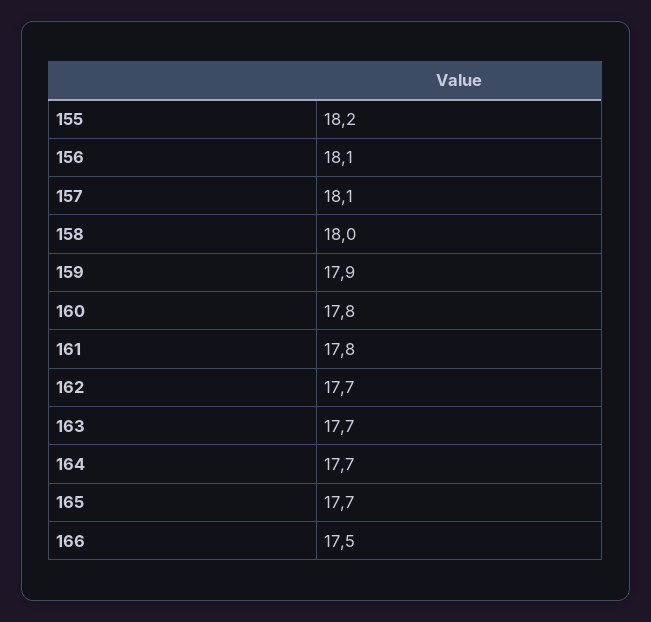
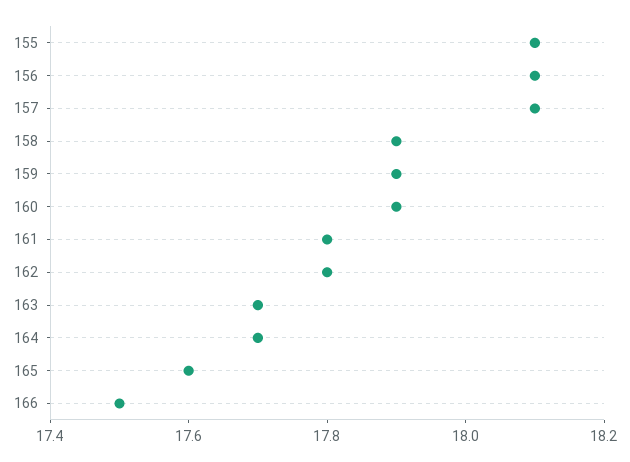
  {
-   "155": 18.2,
+   "155": 18.1,
    "156": 18.1,
    "157": 18.1,
-   "158": 18,
+   "158": 17.9,
    "159": 17.9,
-   "160": 17.8,
+   "160": 17.9,
    "161": 17.8,
-   "162": 17.7,
+   "162": 17.8,
    "163": 17.7,
    "164": 17.7,
-   "165": 17.7,
+   "165": 17.6,
    "166": 17.5
  }

